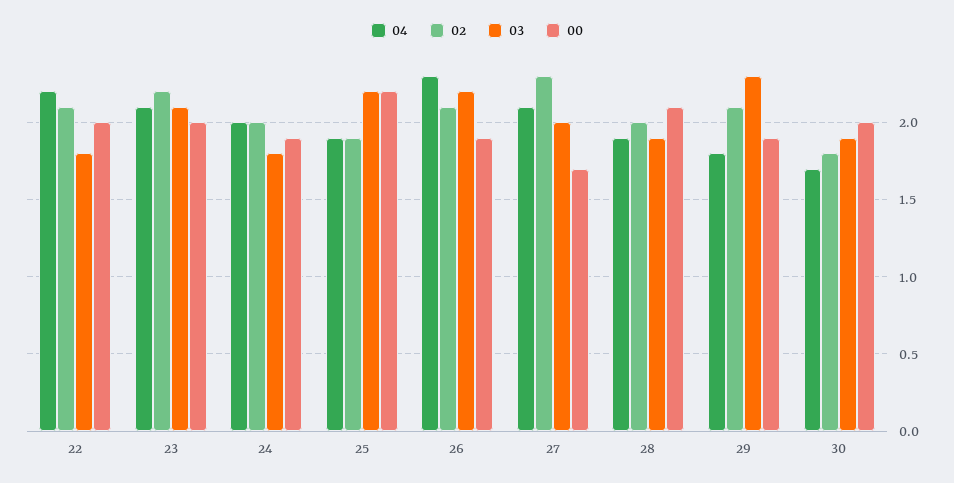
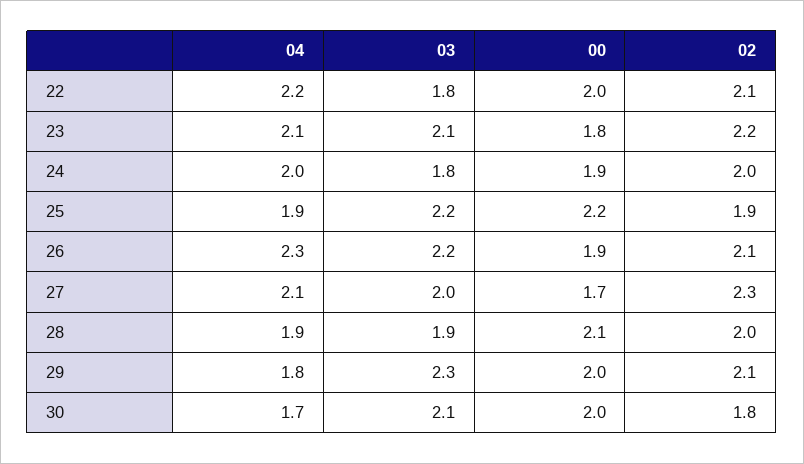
  {
    "04": {
      "22": 2.2,
      "23": 2.1,
      "24": 2,
      "25": 1.9,
      "26": 2.3,
      "27": 2.1,
      "28": 1.9,
      "29": 1.8,
      "30": 1.7
    },
    "02": {
      "22": 2.1,
      "23": 2.2,
      "24": 2,
      "25": 1.9,
      "26": 2.1,
      "27": 2.3,
      "28": 2,
      "29": 2.1,
      "30": 1.8
    },
    "03": {
      "22": 1.8,
      "23": 2.1,
      "24": 1.8,
      "25": 2.2,
      "26": 2.2,
      "27": 2,
      "28": 1.9,
      "29": 2.3,
-     "30": 1.9
+     "30": 2.1
    },
    "00": {
      "22": 2,
-     "23": 2,
+     "23": 1.8,
      "24": 1.9,
      "25": 2.2,
      "26": 1.9,
      "27": 1.7,
      "28": 2.1,
-     "29": 1.9,
+     "29": 2,
      "30": 2
    }
  }

